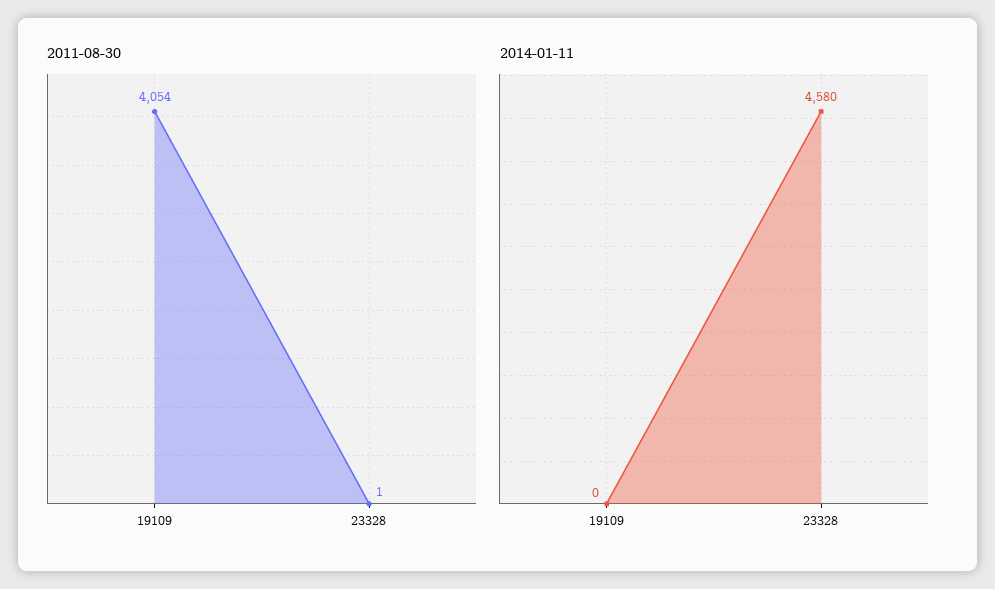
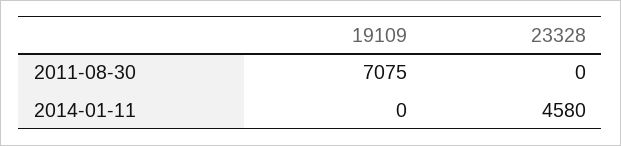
  {
    "2011-08-30": {
-     "19109": 4054,
+     "19109": 7075,
-     "23328": 1
+     "23328": 0
    },
    "2014-01-11": {
      "19109": 0,
      "23328": 4580
    }
  }

